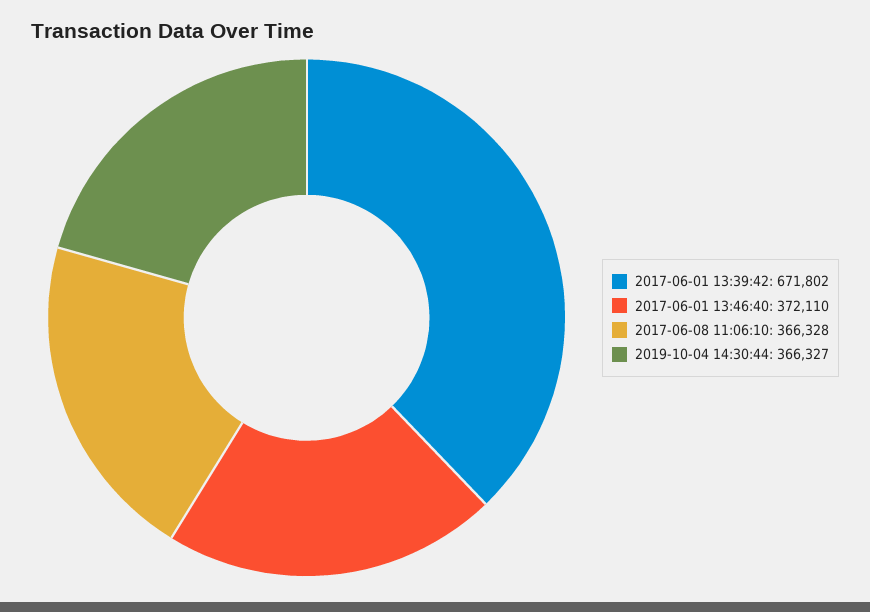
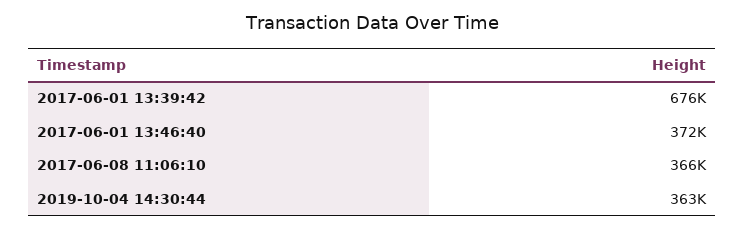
  {
-   "2017-06-01 13:39:42": 671802,
+   "2017-06-01 13:39:42": 676000,
    "2017-06-01 13:46:40": 372110,
    "2017-06-08 11:06:10": 366328,
-   "2019-10-04 14:30:44": 366327
+   "2019-10-04 14:30:44": 363000
  }

